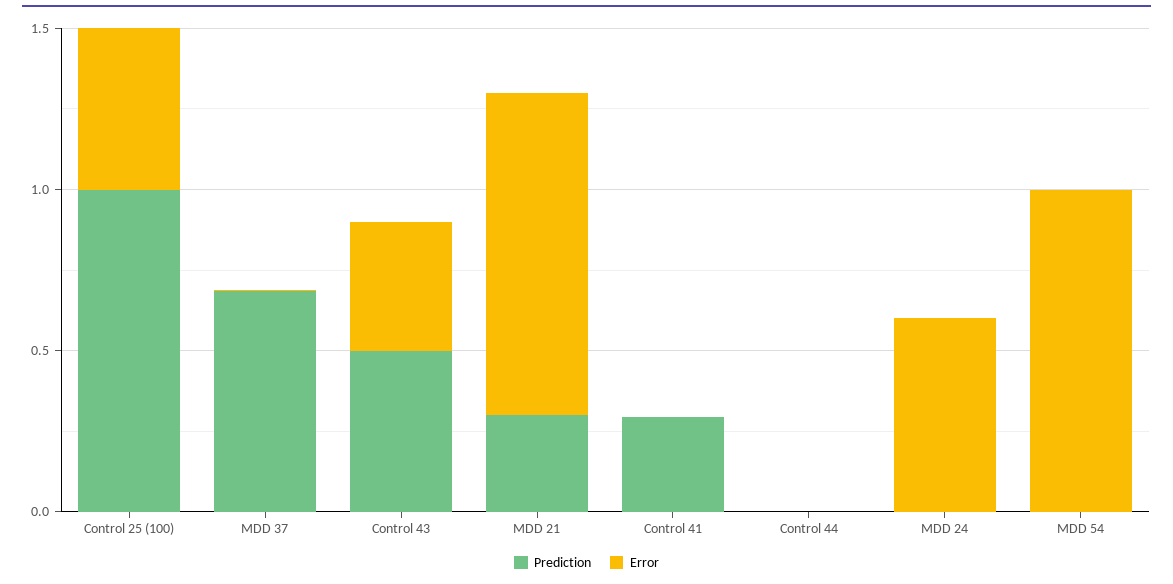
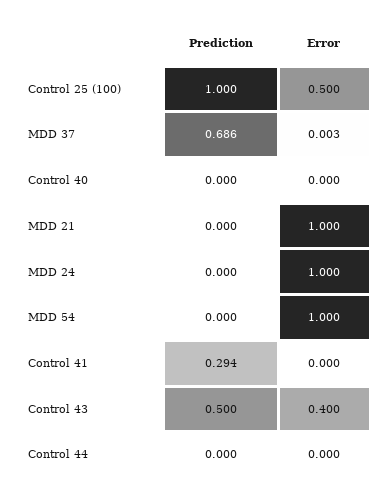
  {
    "Prediction": {
      "Control 25 (100)": 1,
      "MDD 37": 0.686,
      "Control 43": 0.5,
-     "MDD 21": 0.3,
+     "MDD 21": 0,
      "Control 41": 0.294,
      "Control 44": 0,
      "MDD 24": 0,
-     "MDD 54": 0
+     "MDD 54": 0,
+     "Control 40": 0
    },
    "Error": {
      "Control 25 (100)": 0.5,
      "MDD 37": 0.003,
      "Control 43": 0.4,
      "MDD 21": 1,
      "Control 41": 0,
      "Control 44": 0,
-     "MDD 24": 0.6,
+     "MDD 24": 1,
-     "MDD 54": 1
+     "MDD 54": 1,
+     "Control 40": 0
    }
  }

